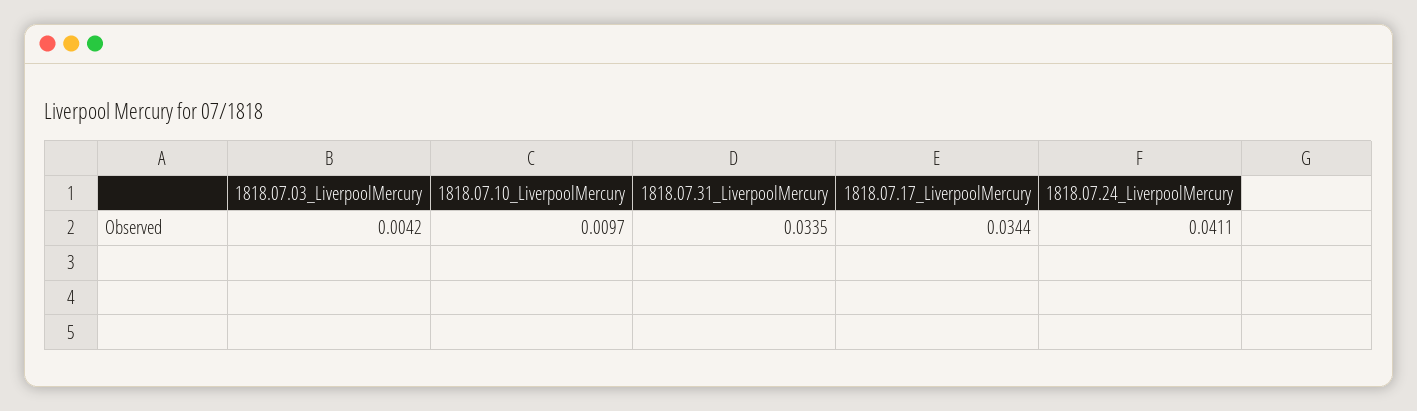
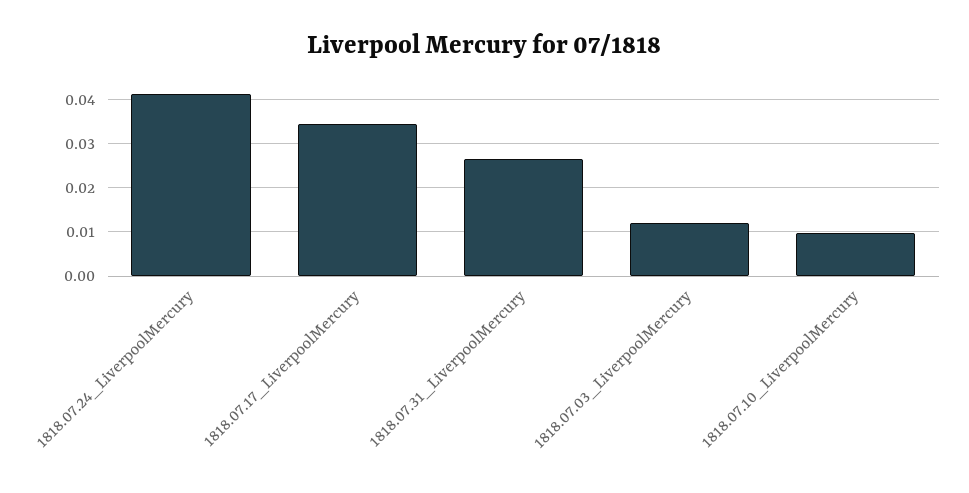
  {
-   "1818.07.03_LiverpoolMercury": 0.0042,
+   "1818.07.03_LiverpoolMercury": 0.012,
    "1818.07.10_LiverpoolMercury": 0.0097,
-   "1818.07.31_LiverpoolMercury": 0.0335,
+   "1818.07.31_LiverpoolMercury": 0.026,
    "1818.07.17_LiverpoolMercury": 0.0344,
    "1818.07.24_LiverpoolMercury": 0.0411
  }

